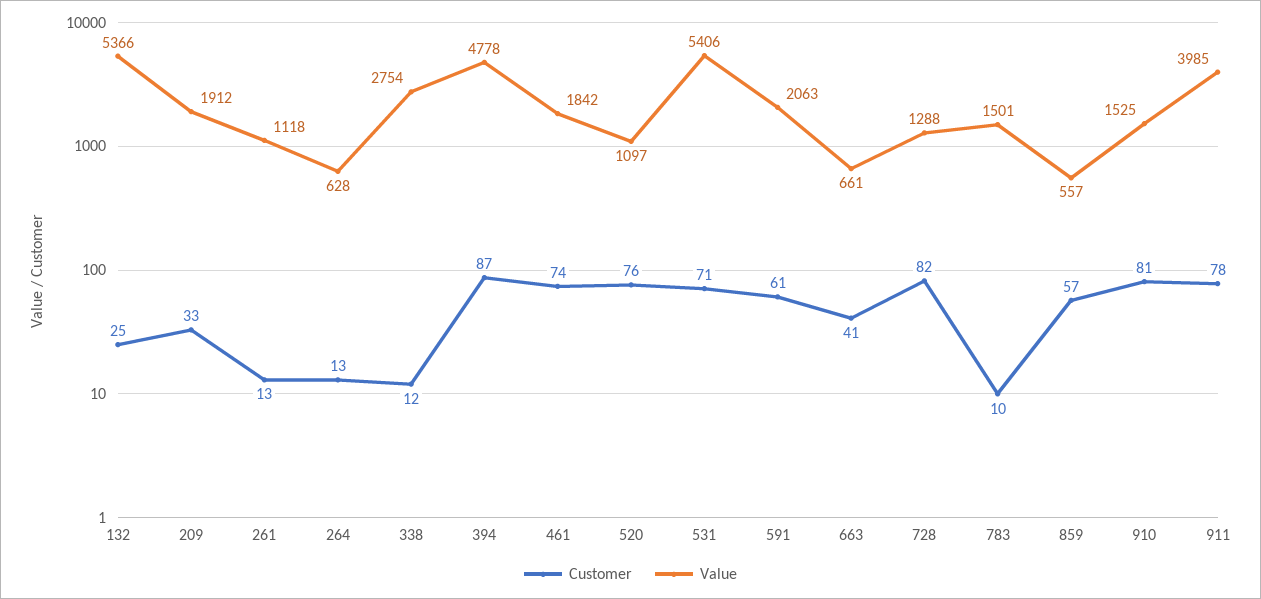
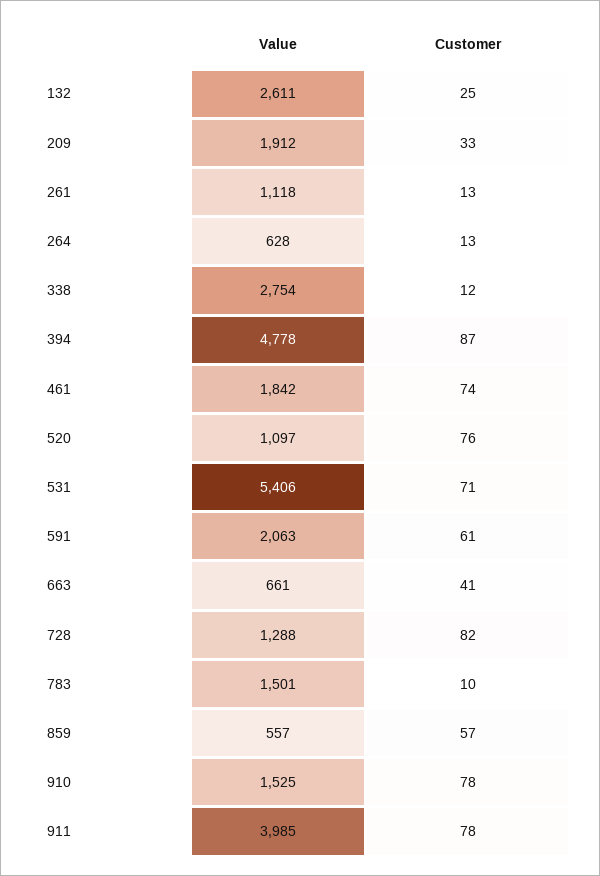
  {
    "Customer": {
      "132": 25,
      "209": 33,
      "261": 13,
      "264": 13,
      "338": 12,
      "394": 87,
      "461": 74,
      "520": 76,
      "531": 71,
      "591": 61,
      "663": 41,
      "728": 82,
      "783": 10,
      "859": 57,
-     "910": 81,
+     "910": 78,
      "911": 78
    },
    "Value": {
-     "132": 5366,
+     "132": 2611,
      "209": 1912,
      "261": 1118,
      "264": 628,
      "338": 2754,
      "394": 4778,
      "461": 1842,
      "520": 1097,
      "531": 5406,
      "591": 2063,
      "663": 661,
      "728": 1288,
      "783": 1501,
      "859": 557,
      "910": 1525,
      "911": 3985
    }
  }

